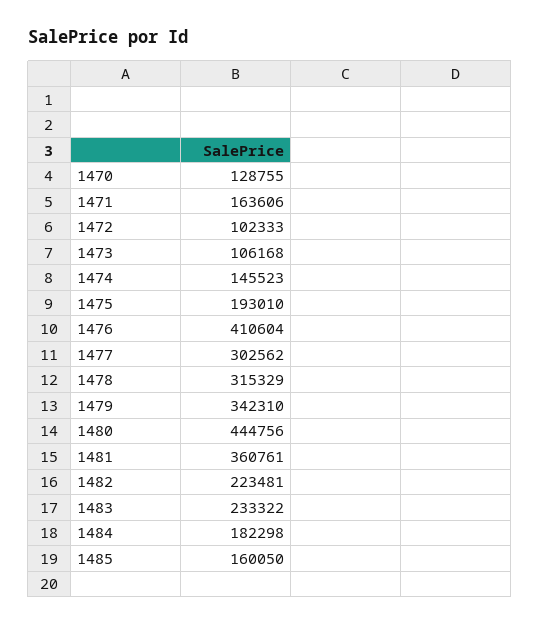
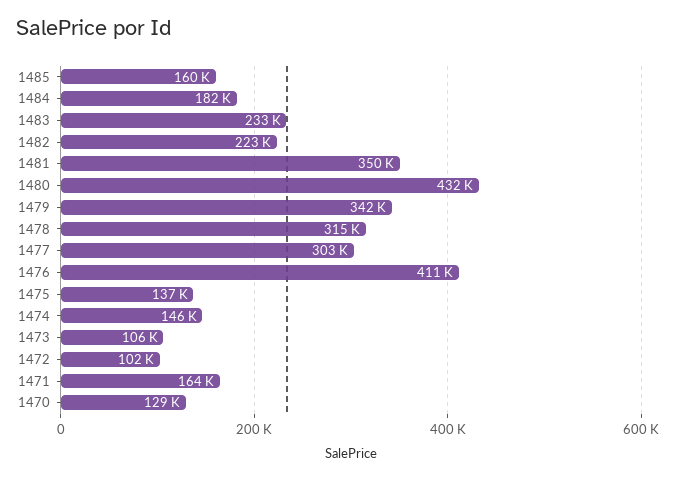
  {
    "1470": 128755,
    "1471": 163606,
    "1472": 102333,
    "1473": 106168,
    "1474": 145523,
-   "1475": 193010,
+   "1475": 137000,
    "1476": 410604,
    "1477": 302562,
    "1478": 315329,
    "1479": 342310,
-   "1480": 444756,
+   "1480": 432000,
-   "1481": 360761,
+   "1481": 350000,
    "1482": 223481,
    "1483": 233322,
    "1484": 182298,
    "1485": 160050
  }

